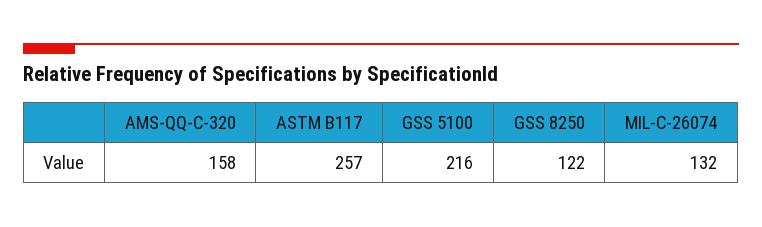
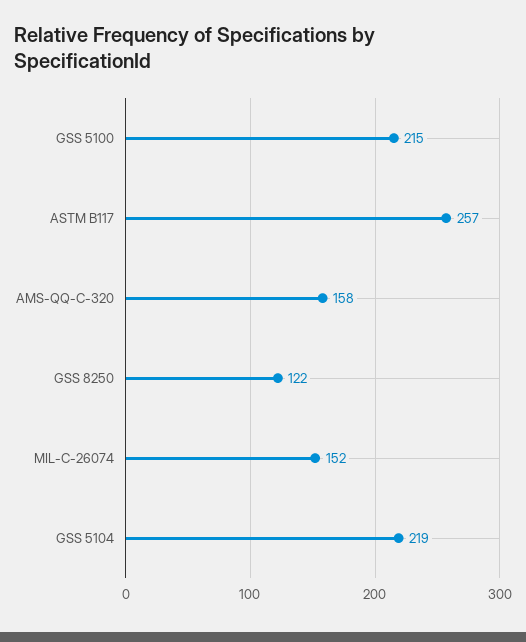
  {
    "AMS-QQ-C-320": 158,
    "ASTM B117": 257,
-   "GSS 5100": 216,
+   "GSS 5100": 215,
    "GSS 8250": 122,
-   "MIL-C-26074": 132
+   "MIL-C-26074": 152,
+   "GSS 5104": 219
  }

